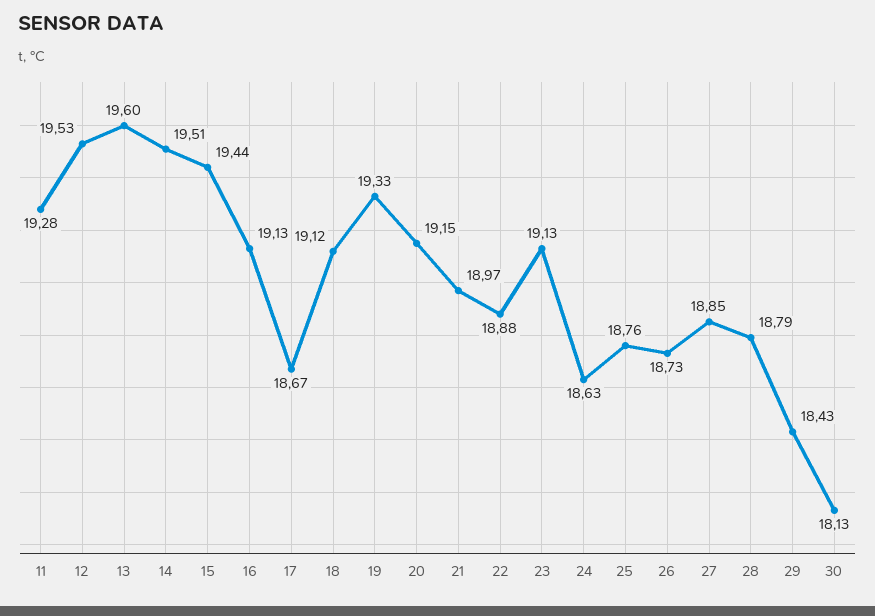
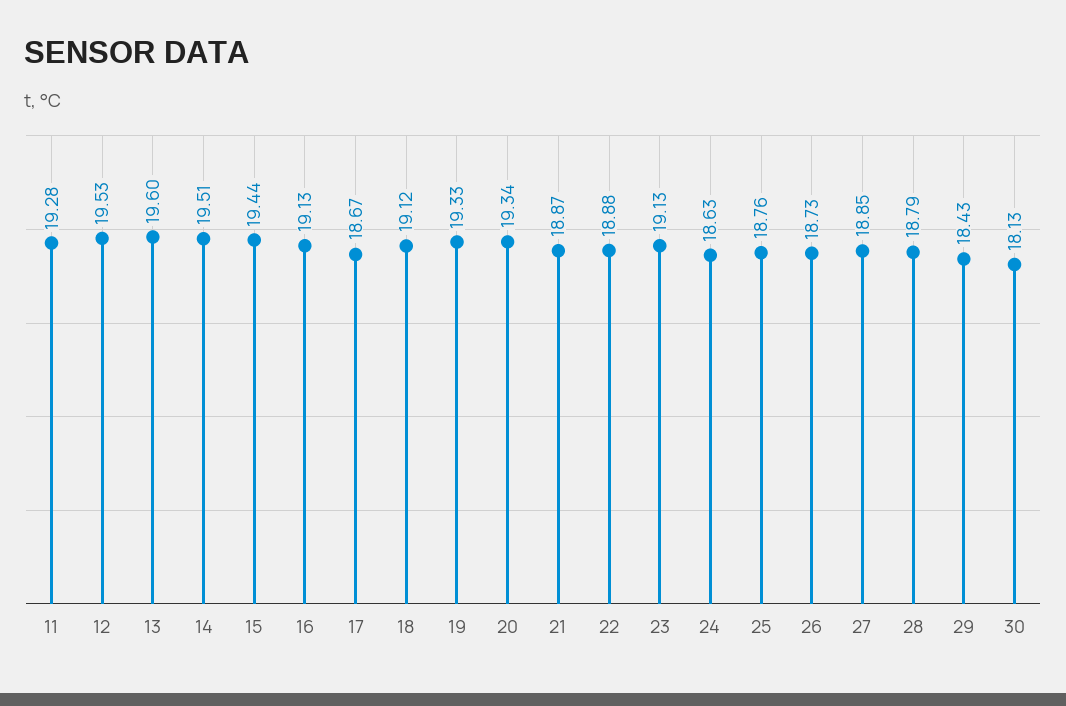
  {
    "11": 19.28,
    "12": 19.53,
    "13": 19.6,
    "14": 19.51,
    "15": 19.44,
    "16": 19.13,
    "17": 18.67,
    "18": 19.12,
    "19": 19.33,
-   "20": 19.15,
+   "20": 19.34,
-   "21": 18.97,
+   "21": 18.87,
    "22": 18.88,
    "23": 19.13,
    "24": 18.63,
    "25": 18.76,
    "26": 18.73,
    "27": 18.85,
    "28": 18.79,
    "29": 18.43,
    "30": 18.13
  }

